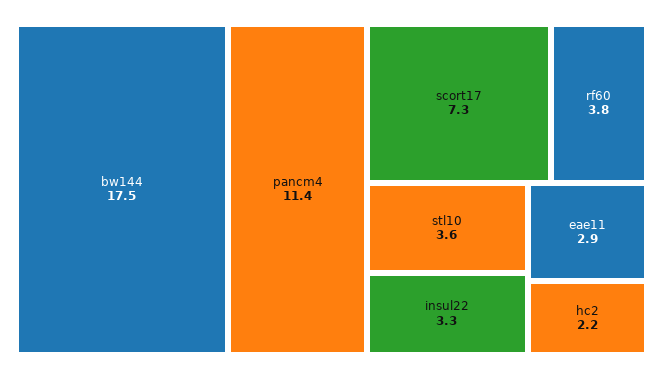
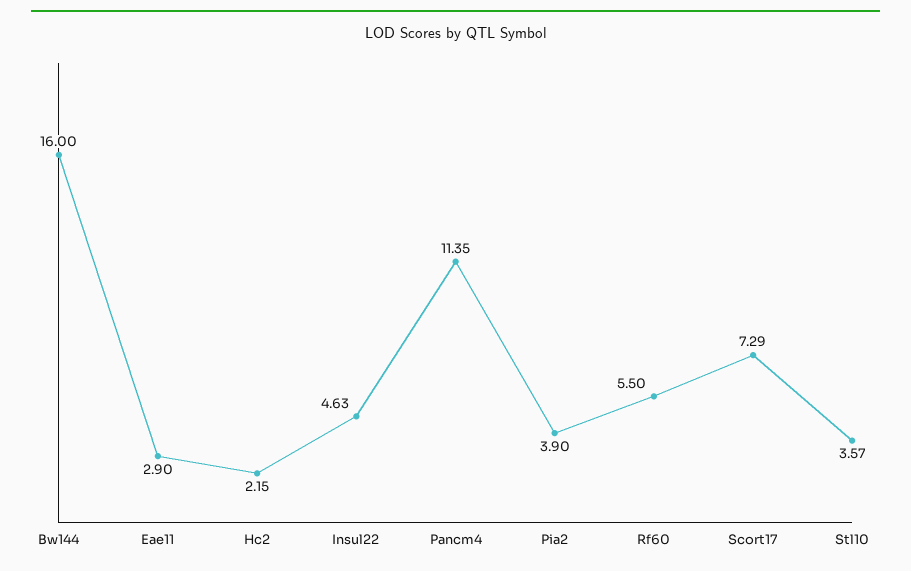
  {
-   "bw144": 17.5,
+   "bw144": 16,
    "pancm4": 11.35,
    "scort17": 7.29,
-   "rf60": 3.8,
+   "rf60": 5.5,
    "stl10": 3.57,
-   "insul22": 3.3,
+   "insul22": 4.63,
    "eae11": 2.9,
-   "hc2": 2.15
+   "hc2": 2.15,
+   "Pia2": 3.9
  }

